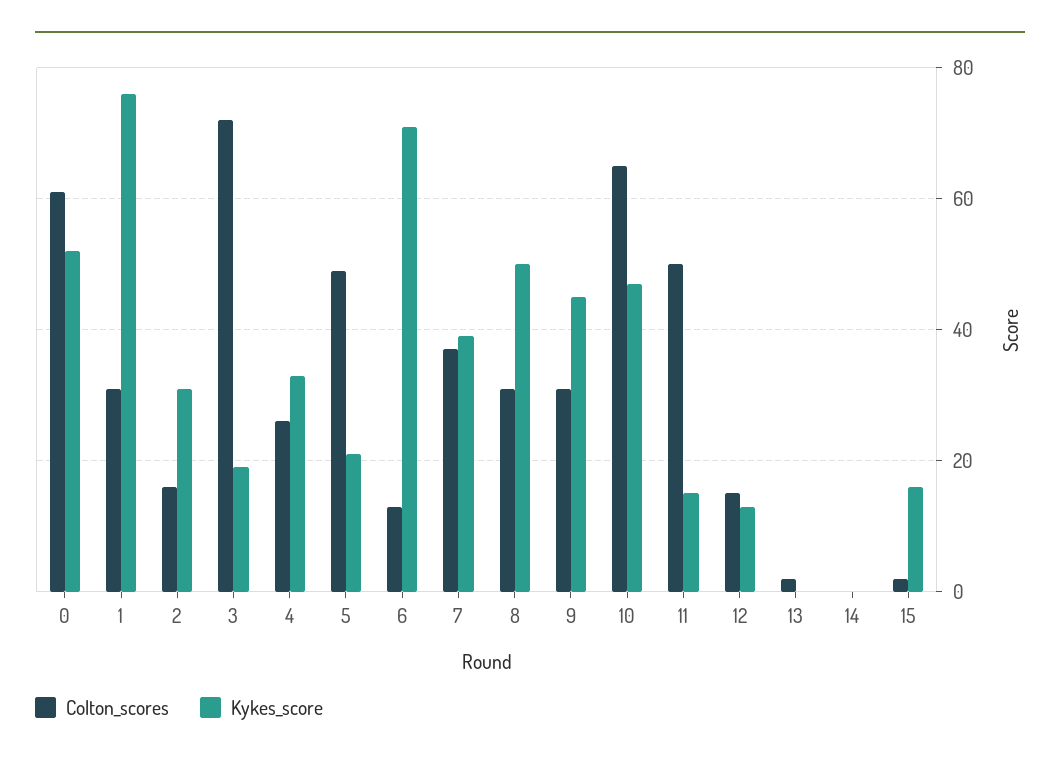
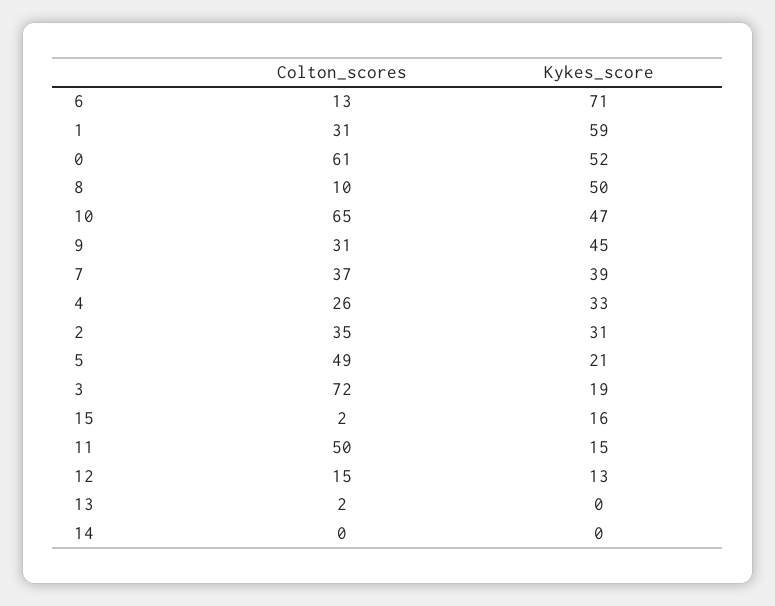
  {
    "Colton_scores": {
      "0": 61,
      "1": 31,
-     "2": 15,
+     "2": 35,
      "3": 72,
      "4": 26,
      "5": 49,
      "6": 13,
      "7": 37,
-     "8": 30,
+     "8": 10,
      "9": 31,
      "10": 65,
      "11": 50,
      "12": 15,
      "13": 2,
      "14": 0,
      "15": 2
    },
    "Kykes_score": {
      "0": 52,
-     "1": 75,
+     "1": 59,
      "2": 31,
      "3": 19,
      "4": 33,
      "5": 21,
      "6": 71,
      "7": 39,
      "8": 50,
      "9": 45,
      "10": 47,
      "11": 15,
      "12": 13,
      "13": 0,
      "14": 0,
      "15": 16
    }
  }

